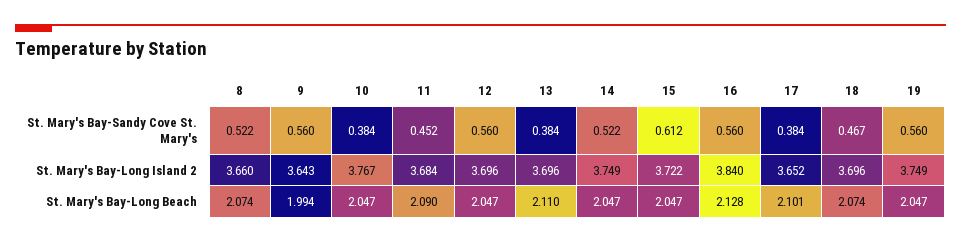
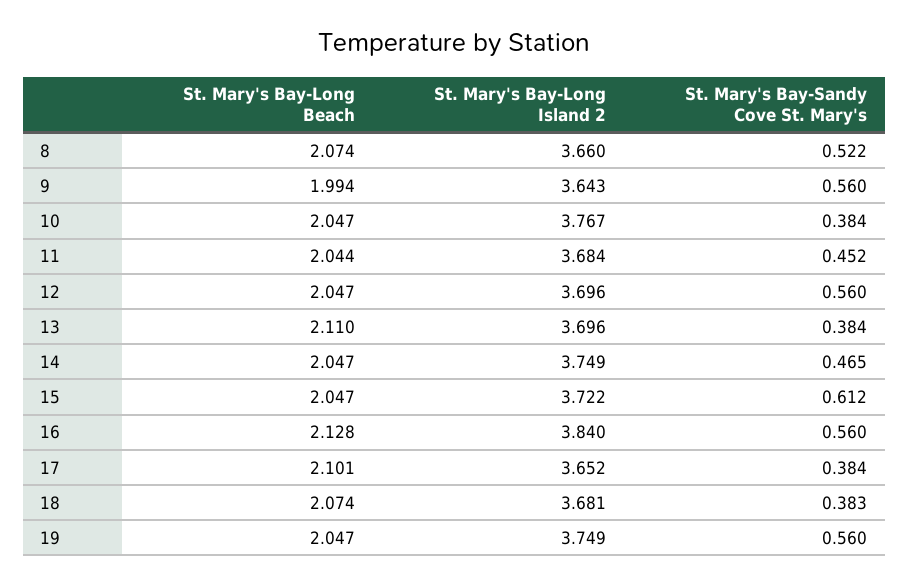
  {
    "8": {
      "St. Mary's Bay-Sandy Cove St. Mary's": 0.522,
      "St. Mary's Bay-Long Island 2": 3.66,
      "St. Mary's Bay-Long Beach": 2.074
    },
    "9": {
      "St. Mary's Bay-Sandy Cove St. Mary's": 0.56,
      "St. Mary's Bay-Long Island 2": 3.643,
      "St. Mary's Bay-Long Beach": 1.994
    },
    "10": {
      "St. Mary's Bay-Sandy Cove St. Mary's": 0.384,
      "St. Mary's Bay-Long Island 2": 3.767,
      "St. Mary's Bay-Long Beach": 2.047
    },
    "11": {
      "St. Mary's Bay-Sandy Cove St. Mary's": 0.452,
      "St. Mary's Bay-Long Island 2": 3.684,
-     "St. Mary's Bay-Long Beach": 2.09
+     "St. Mary's Bay-Long Beach": 2.044
    },
    "12": {
      "St. Mary's Bay-Sandy Cove St. Mary's": 0.56,
      "St. Mary's Bay-Long Island 2": 3.696,
      "St. Mary's Bay-Long Beach": 2.047
    },
    "13": {
      "St. Mary's Bay-Sandy Cove St. Mary's": 0.384,
      "St. Mary's Bay-Long Island 2": 3.696,
      "St. Mary's Bay-Long Beach": 2.11
    },
    "14": {
-     "St. Mary's Bay-Sandy Cove St. Mary's": 0.522,
+     "St. Mary's Bay-Sandy Cove St. Mary's": 0.465,
      "St. Mary's Bay-Long Island 2": 3.749,
      "St. Mary's Bay-Long Beach": 2.047
    },
    "15": {
      "St. Mary's Bay-Sandy Cove St. Mary's": 0.612,
      "St. Mary's Bay-Long Island 2": 3.722,
      "St. Mary's Bay-Long Beach": 2.047
    },
    "16": {
      "St. Mary's Bay-Sandy Cove St. Mary's": 0.56,
      "St. Mary's Bay-Long Island 2": 3.84,
      "St. Mary's Bay-Long Beach": 2.128
    },
    "17": {
      "St. Mary's Bay-Sandy Cove St. Mary's": 0.384,
      "St. Mary's Bay-Long Island 2": 3.652,
      "St. Mary's Bay-Long Beach": 2.101
    },
    "18": {
-     "St. Mary's Bay-Sandy Cove St. Mary's": 0.467,
+     "St. Mary's Bay-Sandy Cove St. Mary's": 0.383,
-     "St. Mary's Bay-Long Island 2": 3.696,
+     "St. Mary's Bay-Long Island 2": 3.681,
      "St. Mary's Bay-Long Beach": 2.074
    },
    "19": {
      "St. Mary's Bay-Sandy Cove St. Mary's": 0.56,
      "St. Mary's Bay-Long Island 2": 3.749,
      "St. Mary's Bay-Long Beach": 2.047
    }
  }

